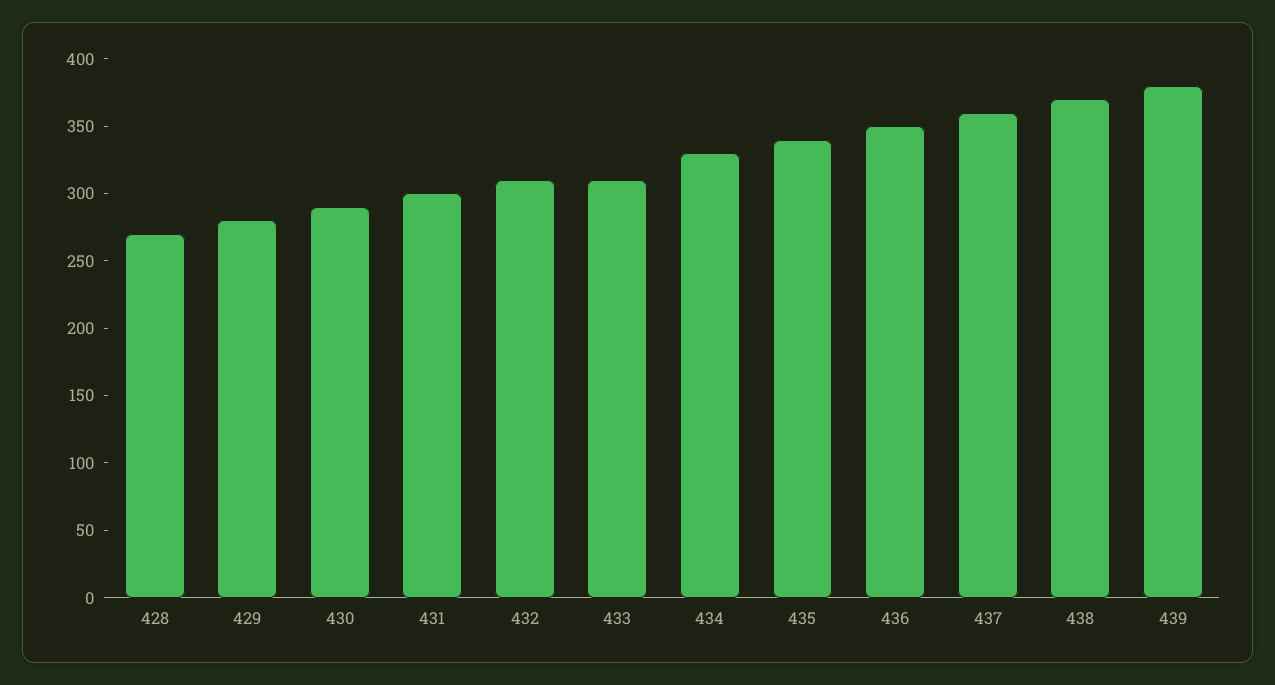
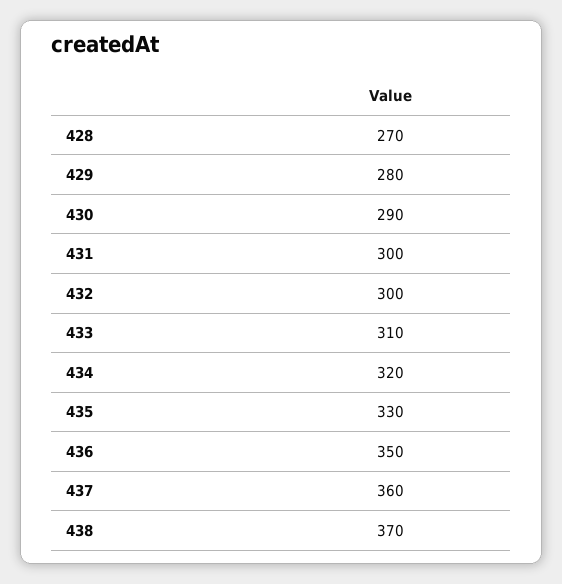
  {
    "428": 270,
    "429": 280,
    "430": 290,
    "431": 300,
-   "432": 310,
+   "432": 300,
    "433": 310,
-   "434": 330,
+   "434": 320,
-   "435": 340,
+   "435": 330,
    "436": 350,
    "437": 360,
-   "438": 370,
+   "438": 370
-   "439": 380
  }

